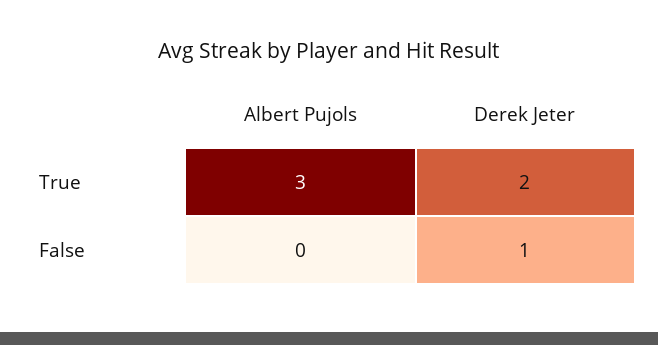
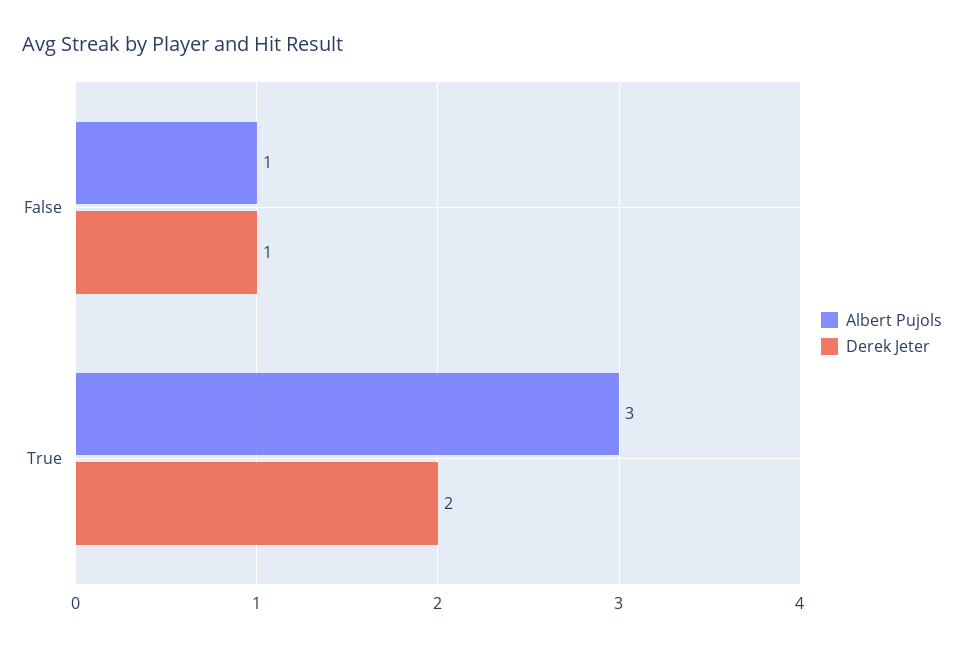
  {
    "Albert Pujols": {
      "True": 3,
-     "False": 0
+     "False": 1
    },
    "Derek Jeter": {
      "True": 2,
      "False": 1
    }
  }

